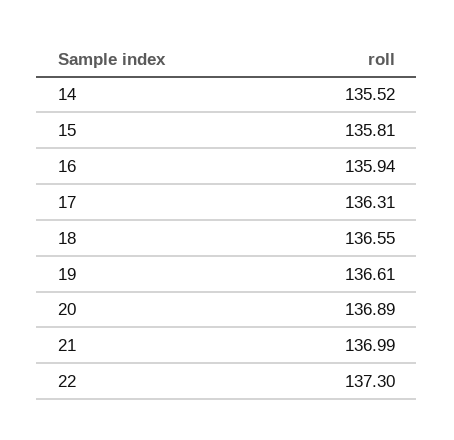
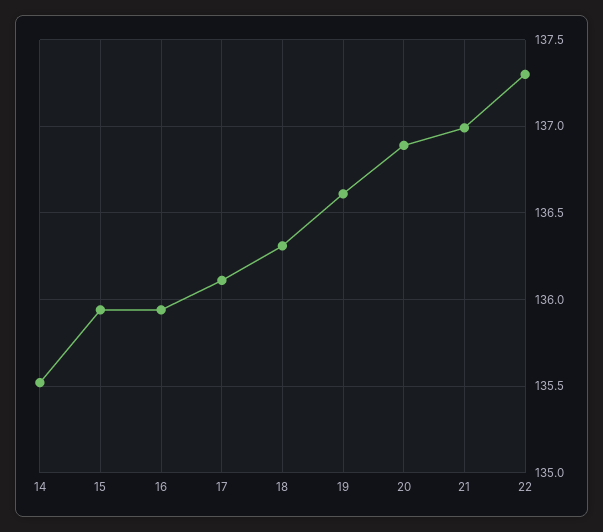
  {
    "14": 135.52,
-   "15": 135.81,
+   "15": 135.95,
    "16": 135.94,
-   "17": 136.31,
+   "17": 136.1,
-   "18": 136.55,
+   "18": 136.3,
    "19": 136.61,
    "20": 136.89,
    "21": 136.99,
    "22": 137.3
  }

